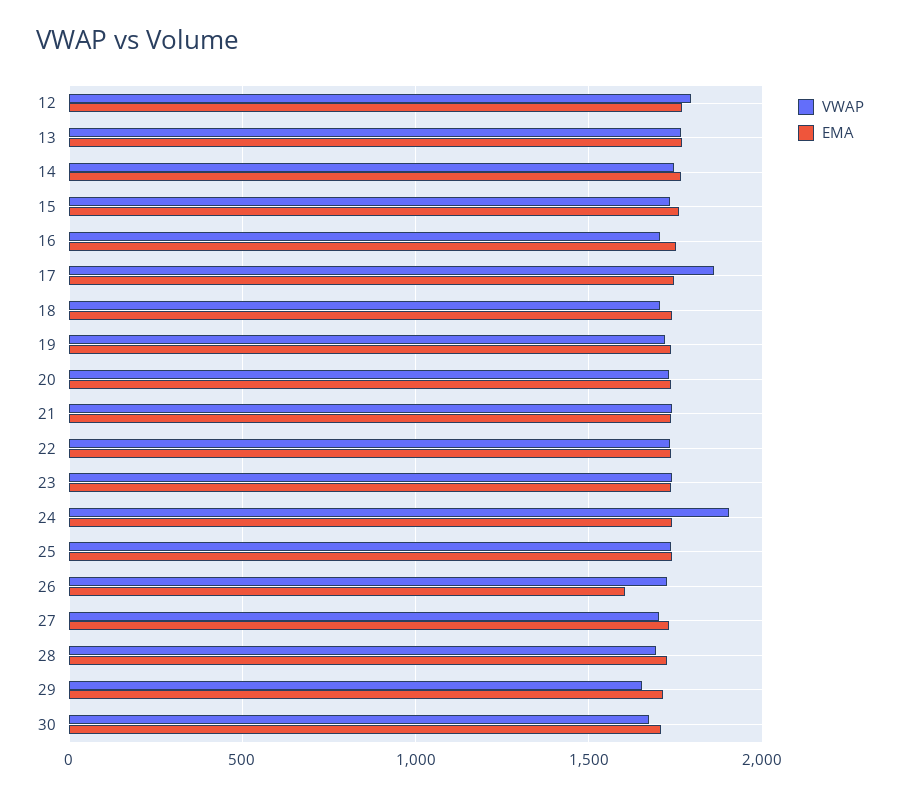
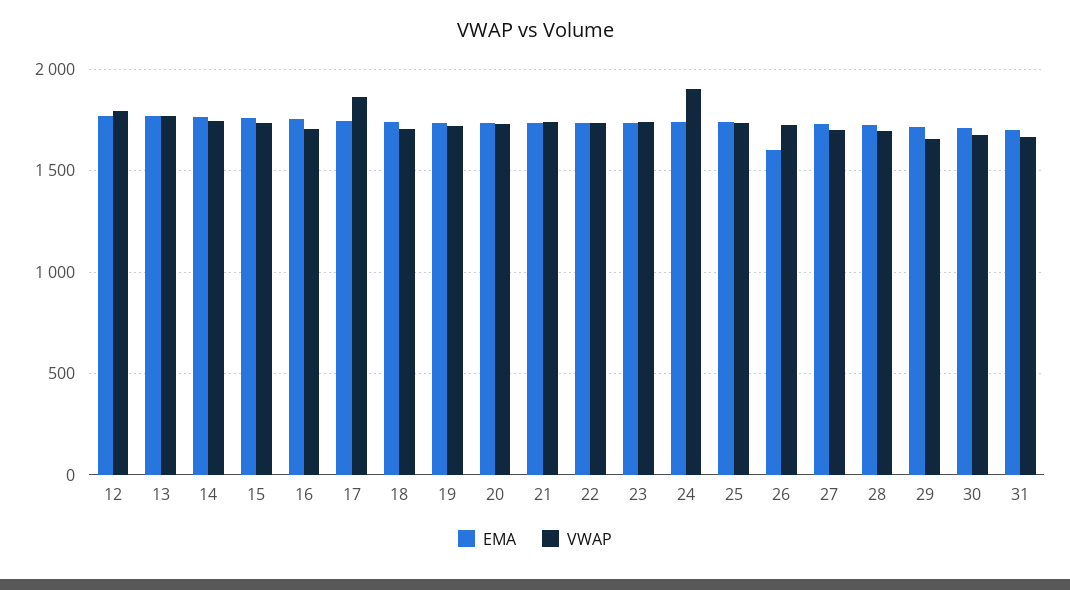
  {
    "VWAP": {
      "12": 1800,
      "13": 1750,
      "14": 1750,
      "15": 1750,
      "16": 1700,
      "17": 1850,
      "18": 1700,
      "19": 1700,
      "20": 1750,
      "21": 1750,
      "22": 1750,
      "23": 1750,
      "24": 1900,
      "25": 1750,
      "26": 1700,
      "27": 1700,
      "28": 1700,
      "29": 1650,
-     "30": 1650
+     "30": 1650,
+     "31": 1650
    },
    "EMA": {
      "12": 1750,
      "13": 1750,
      "14": 1750,
      "15": 1750,
      "16": 1750,
      "17": 1750,
      "18": 1750,
      "19": 1750,
      "20": 1750,
      "21": 1750,
      "22": 1750,
      "23": 1750,
      "24": 1750,
      "25": 1750,
      "26": 1600,
      "27": 1750,
      "28": 1750,
      "29": 1700,
-     "30": 1700
+     "30": 1700,
+     "31": 1700
    }
  }

